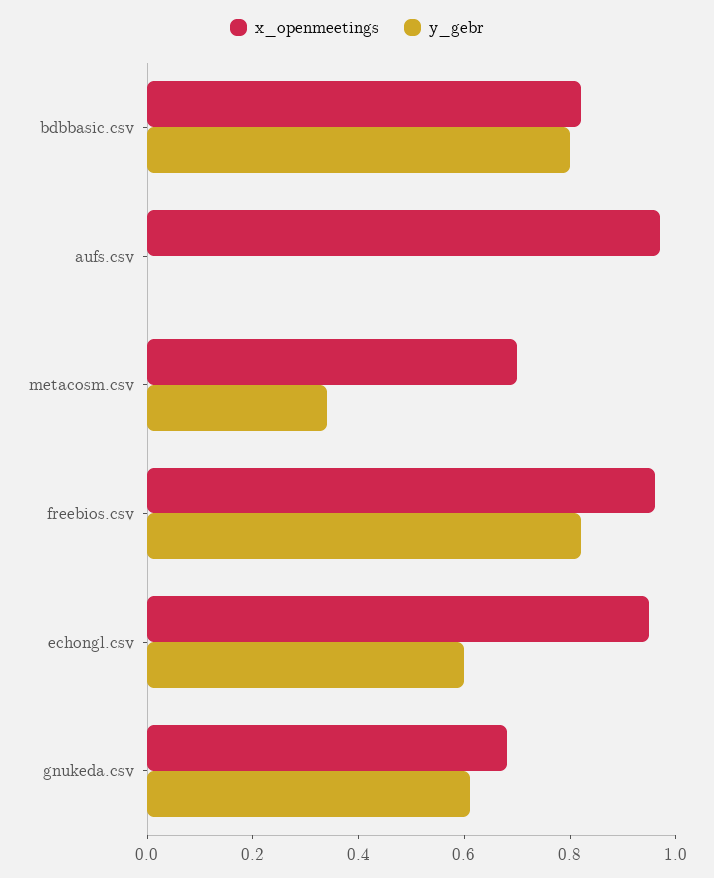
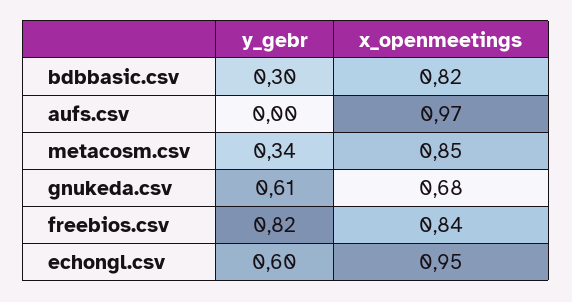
  {
    "x_openmeetings": {
      "bdbbasic.csv": 0.82,
      "aufs.csv": 0.97,
-     "metacosm.csv": 0.7,
+     "metacosm.csv": 0.85,
-     "freebios.csv": 0.95,
+     "freebios.csv": 0.84,
      "echongl.csv": 0.95,
      "gnukeda.csv": 0.68
    },
    "y_gebr": {
-     "bdbbasic.csv": 0.8,
+     "bdbbasic.csv": 0.3,
      "aufs.csv": 0,
      "metacosm.csv": 0.34,
      "freebios.csv": 0.82,
      "echongl.csv": 0.6,
      "gnukeda.csv": 0.61
    }
  }

